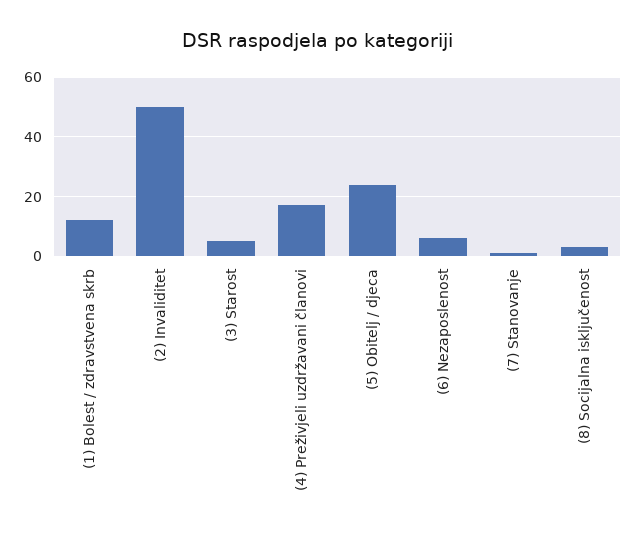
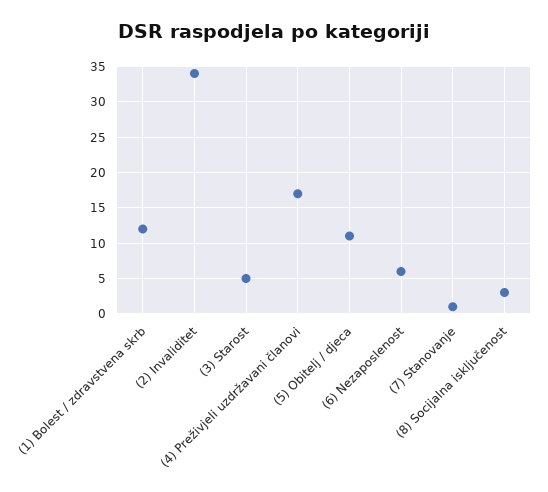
  {
    "(1) Bolest / zdravstvena skrb": 12,
-   "(2) Invaliditet": 50,
+   "(2) Invaliditet": 34,
    "(3) Starost": 5,
    "(4) Preživjeli uzdržavani članovi": 17,
-   "(5) Obitelj / djeca": 25,
+   "(5) Obitelj / djeca": 11,
    "(6) Nezaposlenost": 6,
    "(7) Stanovanje": 1,
    "(8) Socijalna isključenost": 3
  }

